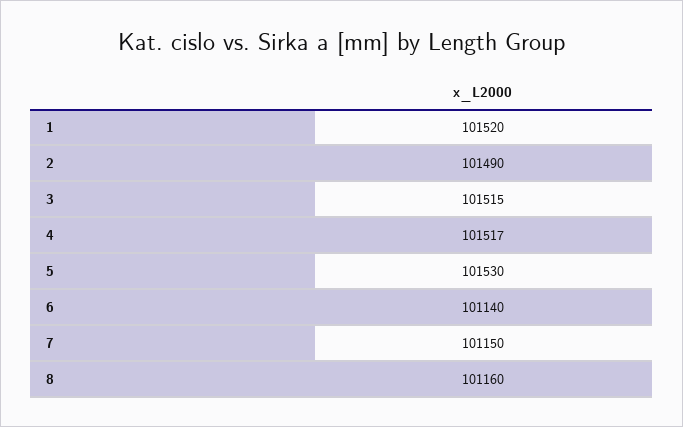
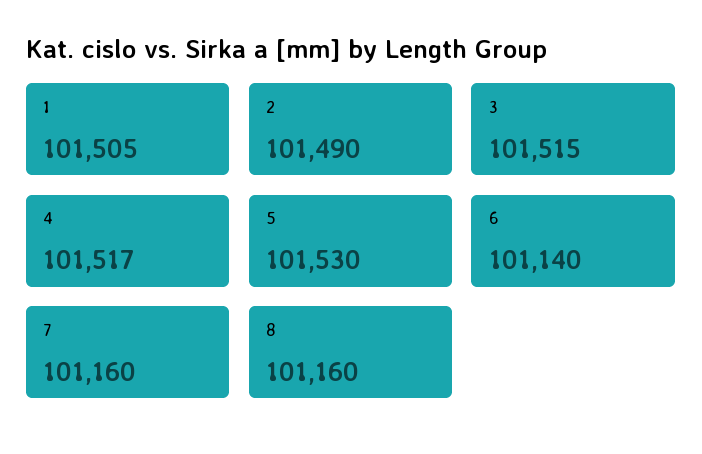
  {
-   "1": 101520,
+   "1": 101505,
    "2": 101490,
    "3": 101515,
    "4": 101517,
    "5": 101530,
    "6": 101140,
-   "7": 101150,
+   "7": 101160,
    "8": 101160
  }

